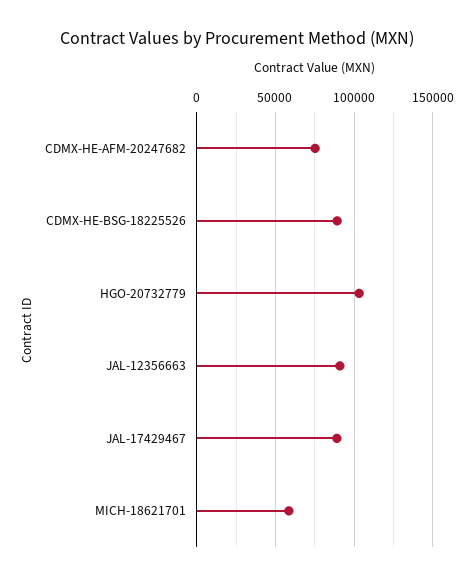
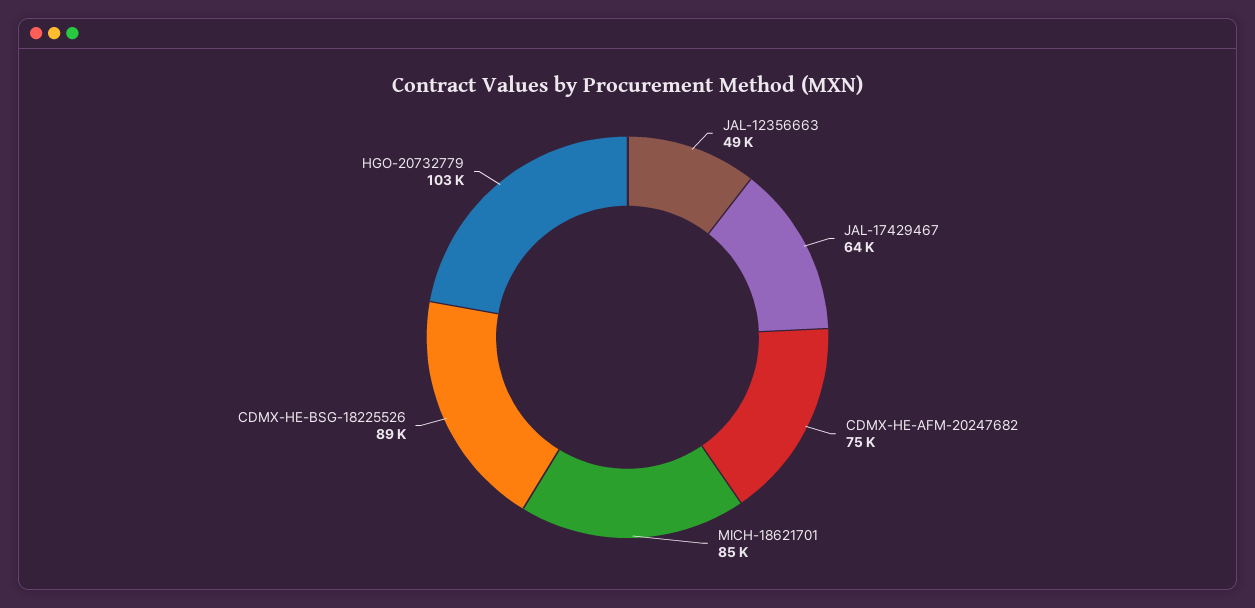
  {
    "CDMX-HE-AFM-20247682": 75000,
    "CDMX-HE-BSG-18225526": 89000,
    "HGO-20732779": 103000,
-   "JAL-12356663": 90000,
+   "JAL-12356663": 49000,
-   "JAL-17429467": 90000,
+   "JAL-17429467": 64000,
-   "MICH-18621701": 60000
+   "MICH-18621701": 85000
  }

